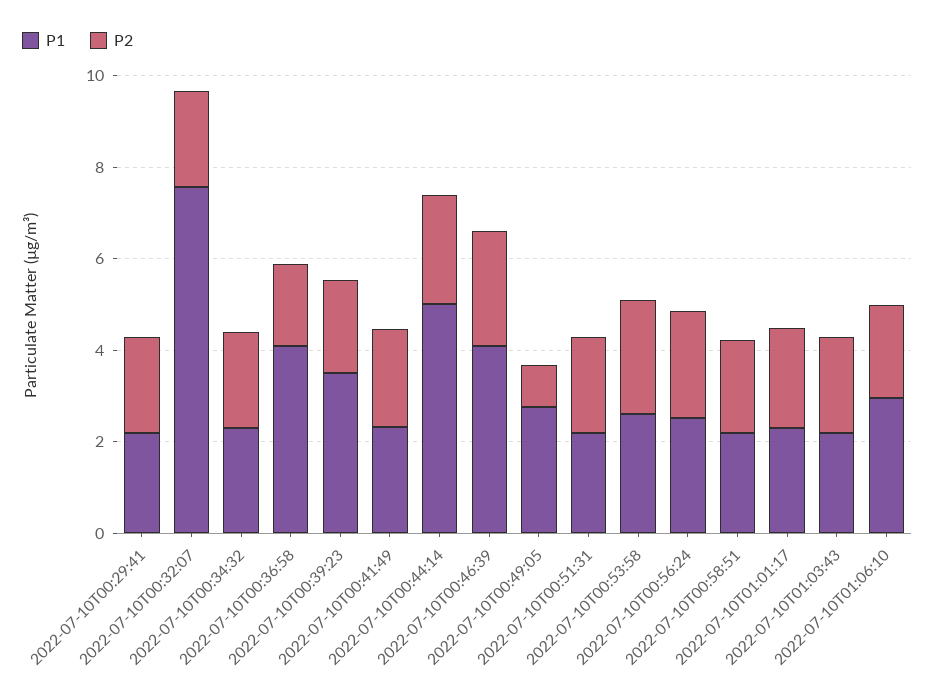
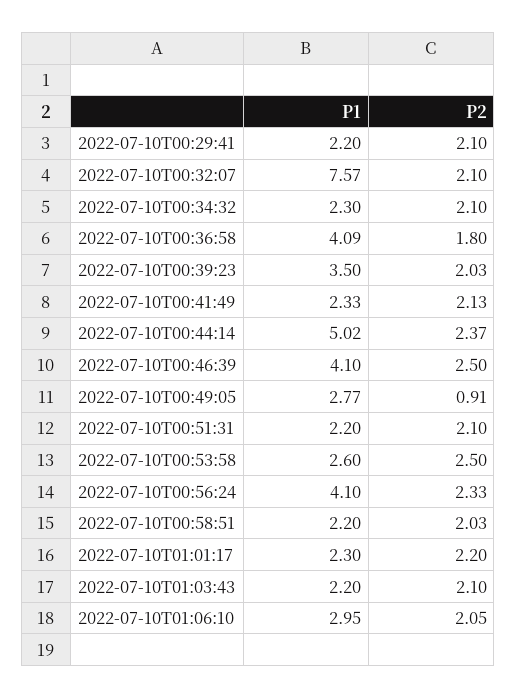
  {
    "P1": {
      "2022-07-10T00:29:41": 2.2,
      "2022-07-10T00:32:07": 7.57,
      "2022-07-10T00:34:32": 2.3,
      "2022-07-10T00:36:58": 4.09,
      "2022-07-10T00:39:23": 3.5,
      "2022-07-10T00:41:49": 2.33,
      "2022-07-10T00:44:14": 5.02,
      "2022-07-10T00:46:39": 4.1,
      "2022-07-10T00:49:05": 2.77,
      "2022-07-10T00:51:31": 2.2,
      "2022-07-10T00:53:58": 2.6,
-     "2022-07-10T00:56:24": 2.5,
+     "2022-07-10T00:56:24": 4.1,
      "2022-07-10T00:58:51": 2.2,
      "2022-07-10T01:01:17": 2.3,
      "2022-07-10T01:03:43": 2.2,
      "2022-07-10T01:06:10": 2.95
    },
    "P2": {
      "2022-07-10T00:29:41": 2.1,
      "2022-07-10T00:32:07": 2.1,
      "2022-07-10T00:34:32": 2.1,
      "2022-07-10T00:36:58": 1.8,
      "2022-07-10T00:39:23": 2.03,
      "2022-07-10T00:41:49": 2.13,
      "2022-07-10T00:44:14": 2.37,
      "2022-07-10T00:46:39": 2.5,
      "2022-07-10T00:49:05": 0.91,
      "2022-07-10T00:51:31": 2.1,
      "2022-07-10T00:53:58": 2.5,
      "2022-07-10T00:56:24": 2.33,
      "2022-07-10T00:58:51": 2.03,
      "2022-07-10T01:01:17": 2.2,
      "2022-07-10T01:03:43": 2.1,
      "2022-07-10T01:06:10": 2.05
    }
  }

